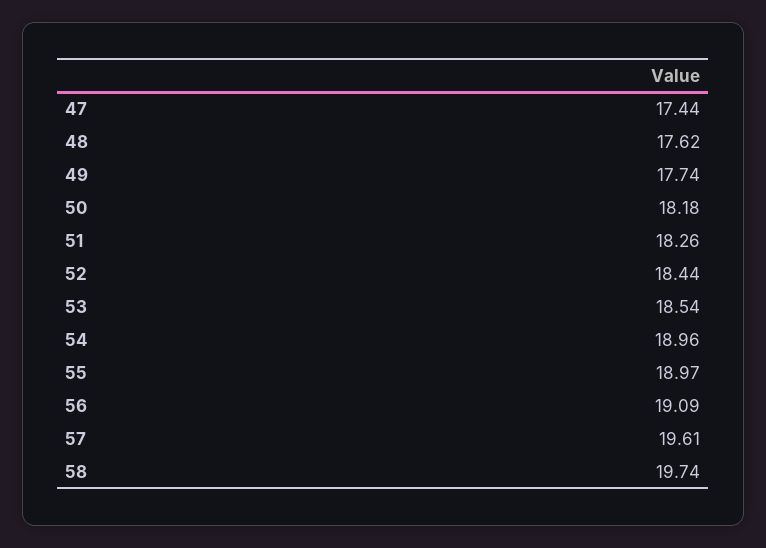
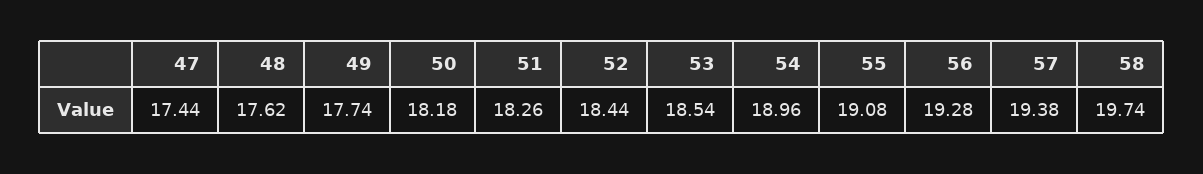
  {
    "47": 17.44,
    "48": 17.62,
    "49": 17.74,
    "50": 18.18,
    "51": 18.26,
    "52": 18.44,
    "53": 18.54,
    "54": 18.96,
-   "55": 18.97,
+   "55": 19.08,
-   "56": 19.09,
+   "56": 19.28,
-   "57": 19.61,
+   "57": 19.38,
    "58": 19.74
  }

